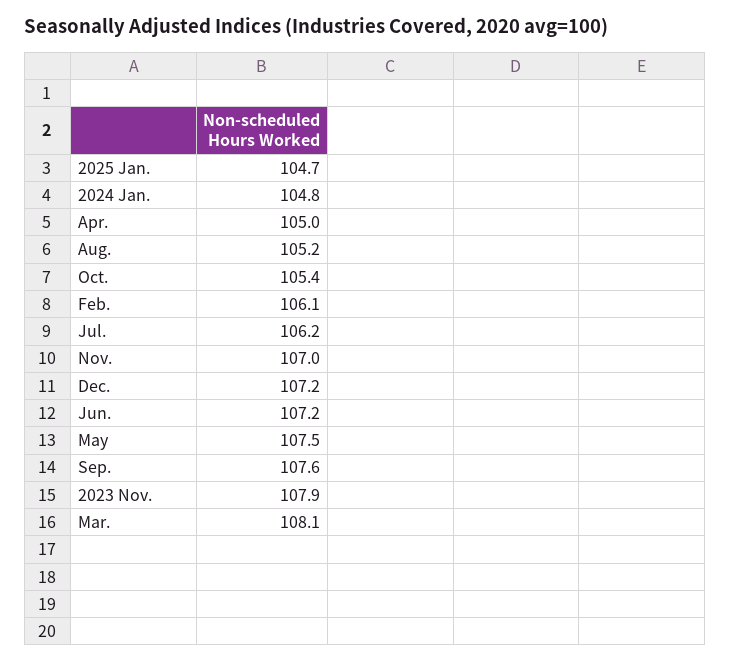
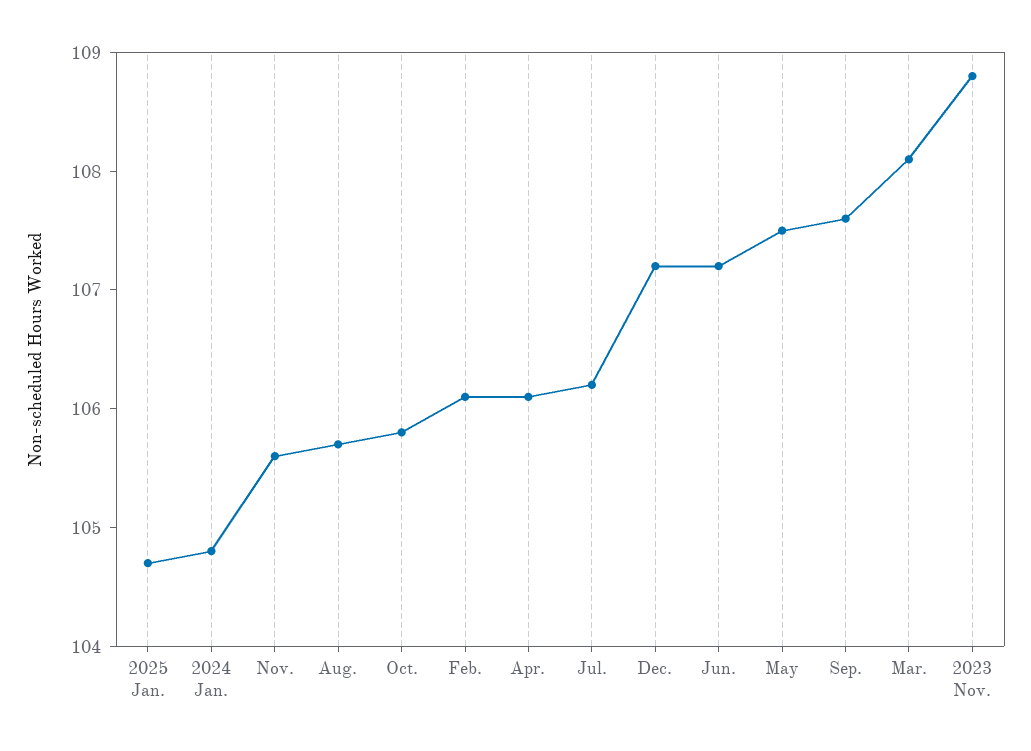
  {
    "2025 Jan.": 104.7,
    "2024 Jan.": 104.8,
-   "Apr.": 105,
+   "Apr.": 106.1,
-   "Aug.": 105.2,
+   "Aug.": 105.7,
-   "Oct.": 105.4,
+   "Oct.": 105.8,
    "Feb.": 106.1,
    "Jul.": 106.2,
-   "Nov.": 107,
+   "Nov.": 105.6,
    "Dec.": 107.2,
    "Jun.": 107.2,
    "May": 107.5,
    "Sep.": 107.6,
-   "2023 Nov.": 107.9,
+   "2023 Nov.": 108.8,
    "Mar.": 108.1
  }

